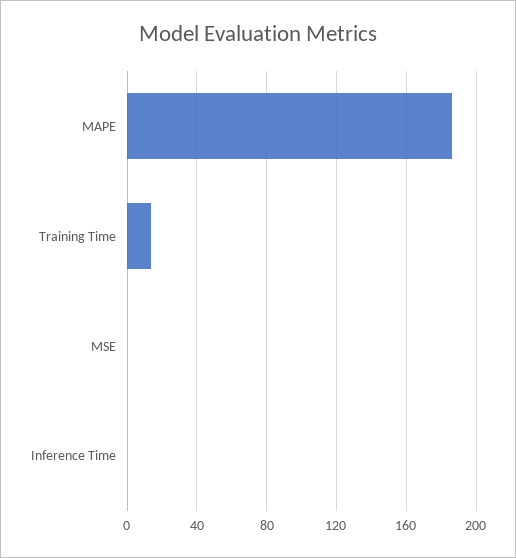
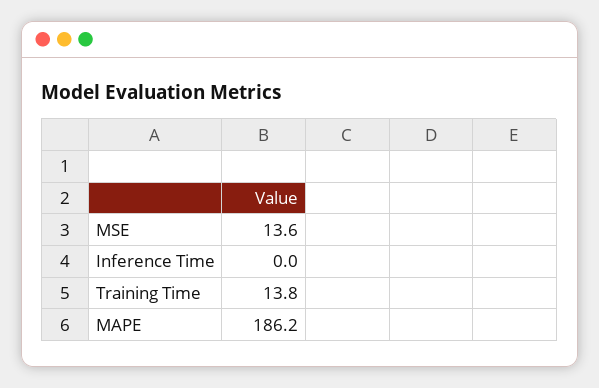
  {
    "MAPE": 186.2,
    "Training Time": 13.8,
-   "MSE": 0,
+   "MSE": 13.6,
    "Inference Time": 0
  }

